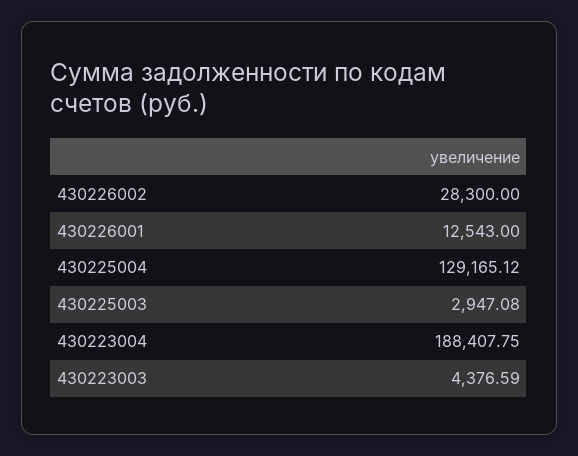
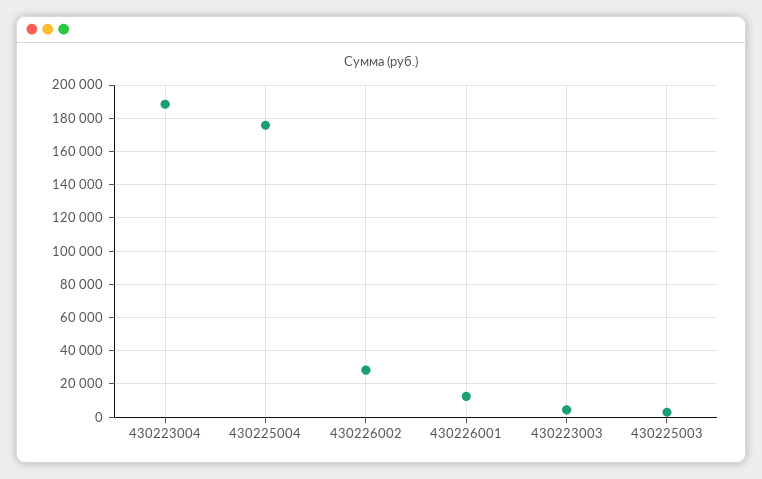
  {
    "430226002": 28300,
    "430226001": 12543,
-   "430225004": 129165.12,
+   "430225004": 175000,
    "430225003": 2947.08,
    "430223004": 188407.75,
    "430223003": 4376.59
  }

